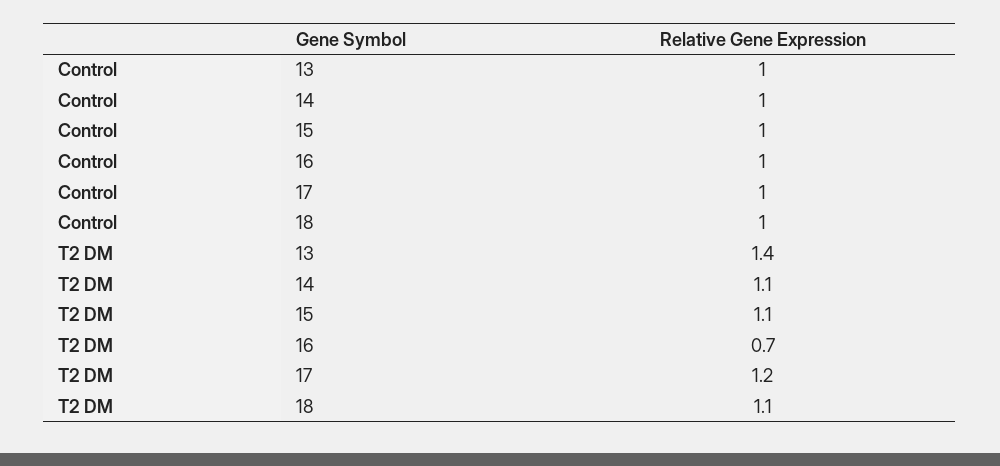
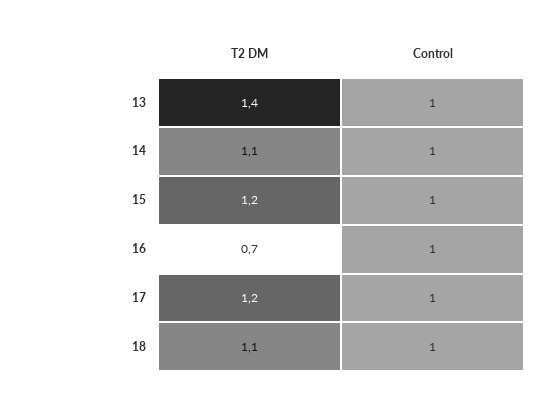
  {
    "Control": {
      "13": 1,
      "14": 1,
      "15": 1,
      "16": 1,
      "17": 1,
      "18": 1
    },
    "T2 DM": {
      "13": 1.4,
      "14": 1.1,
-     "15": 1.1,
+     "15": 1.2,
      "16": 0.7,
      "17": 1.2,
      "18": 1.1
    }
  }

